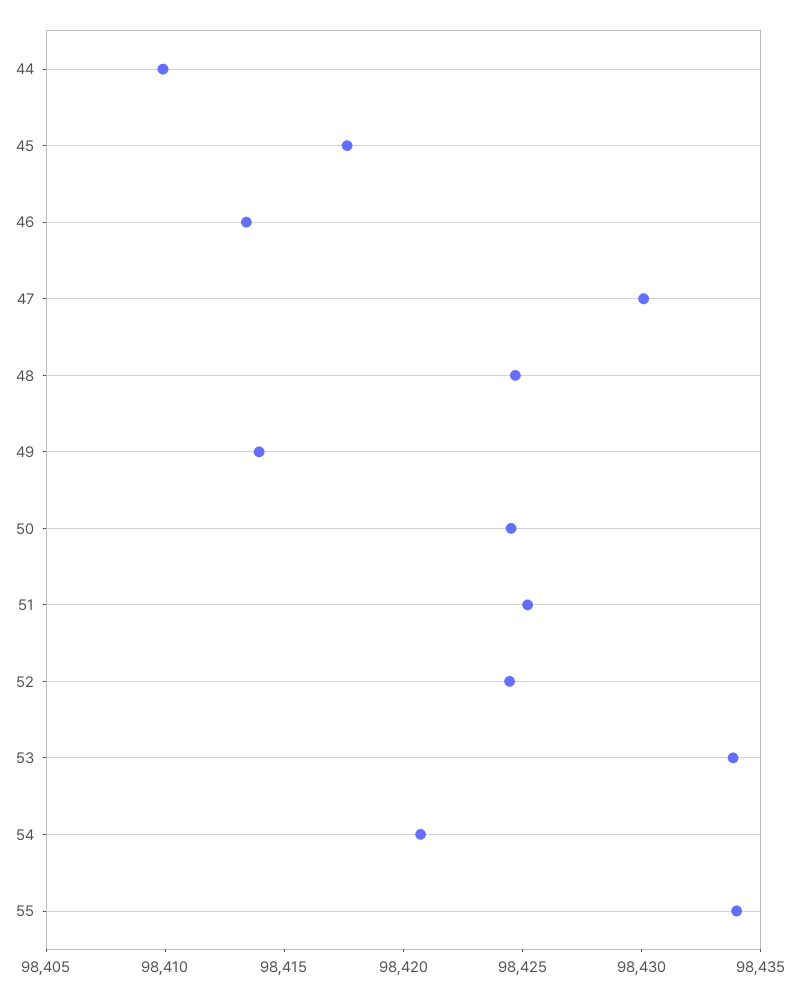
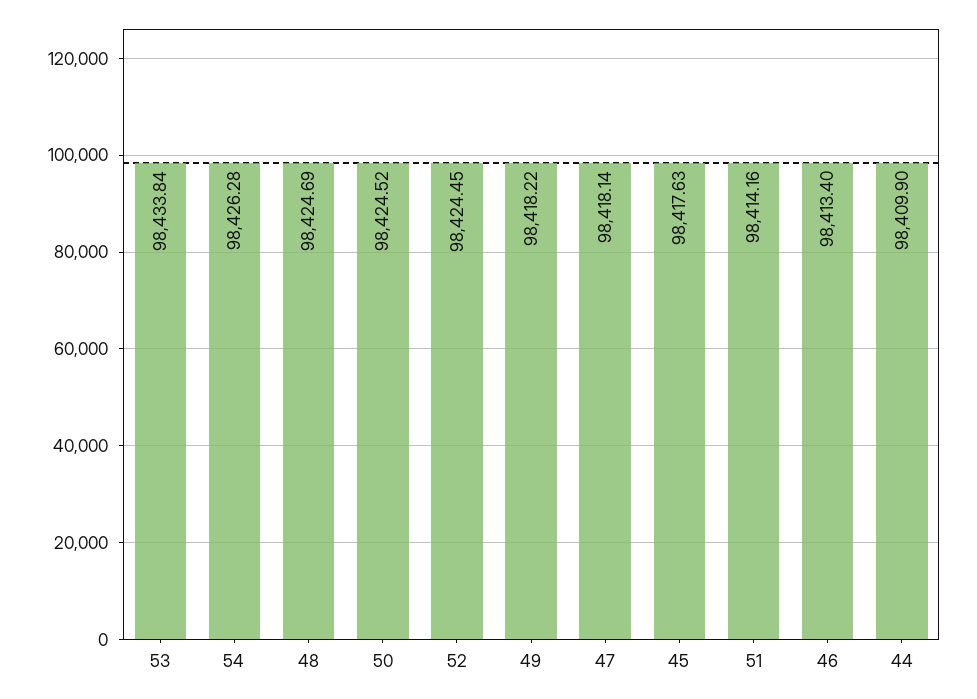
  {
    "44": 98409.9,
    "45": 98417.63,
    "46": 98413.4,
-   "47": 98430,
+   "47": 98418.14,
    "48": 98424.69,
-   "49": 98414,
+   "49": 98418.22,
    "50": 98424.52,
-   "51": 98425,
+   "51": 98414.16,
    "52": 98424.45,
    "53": 98433.84,
-   "54": 98421,
+   "54": 98426.28
-   "55": 98434
  }

